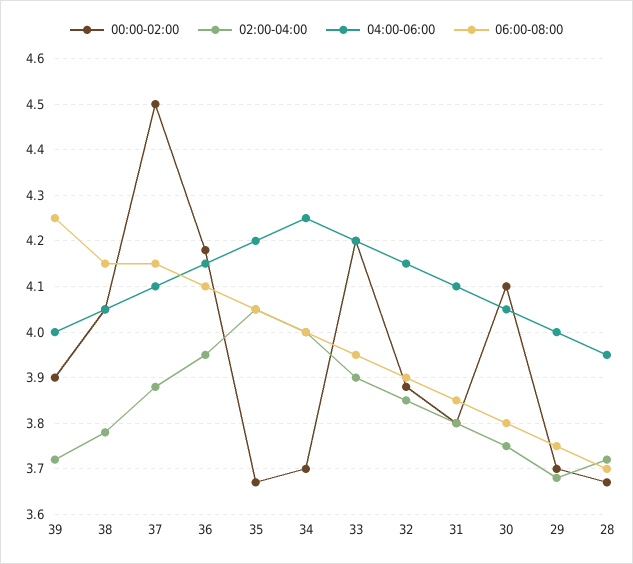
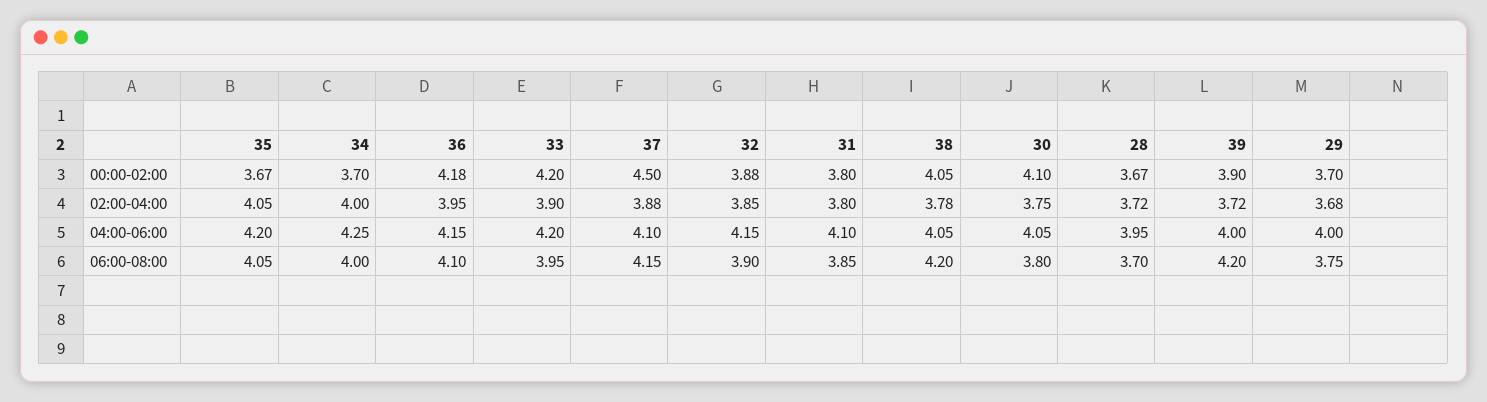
  {
    "00:00-02:00": {
      "39": 3.9,
      "38": 4.05,
      "37": 4.5,
      "36": 4.18,
      "35": 3.67,
      "34": 3.7,
      "33": 4.2,
      "32": 3.88,
      "31": 3.8,
      "30": 4.1,
      "29": 3.7,
      "28": 3.67
    },
    "02:00-04:00": {
      "39": 3.72,
      "38": 3.78,
      "37": 3.88,
      "36": 3.95,
      "35": 4.05,
      "34": 4,
      "33": 3.9,
      "32": 3.85,
      "31": 3.8,
      "30": 3.75,
      "29": 3.68,
      "28": 3.72
    },
    "04:00-06:00": {
      "39": 4,
      "38": 4.05,
      "37": 4.1,
      "36": 4.15,
      "35": 4.2,
      "34": 4.25,
      "33": 4.2,
      "32": 4.15,
      "31": 4.1,
      "30": 4.05,
      "29": 4,
      "28": 3.95
    },
    "06:00-08:00": {
-     "39": 4.25,
+     "39": 4.2,
-     "38": 4.15,
+     "38": 4.2,
      "37": 4.15,
      "36": 4.1,
      "35": 4.05,
      "34": 4,
      "33": 3.95,
      "32": 3.9,
      "31": 3.85,
      "30": 3.8,
      "29": 3.75,
      "28": 3.7
    }
  }

